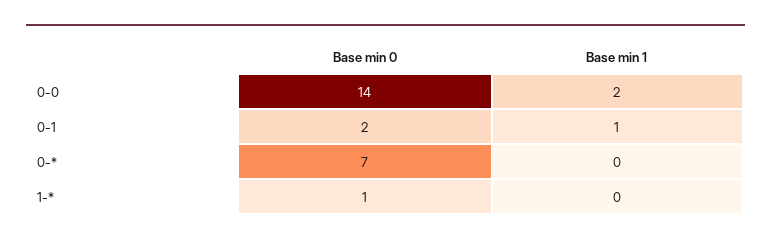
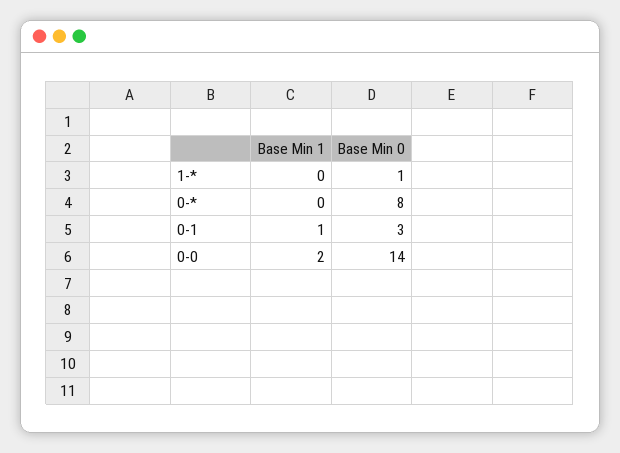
  {
    "Base min 0": {
      "0-0": 14,
-     "0-1": 2,
+     "0-1": 3,
-     "0-*": 7,
+     "0-*": 8,
      "1-*": 1
    },
    "Base min 1": {
      "0-0": 2,
      "0-1": 1,
      "0-*": 0,
      "1-*": 0
    }
  }

